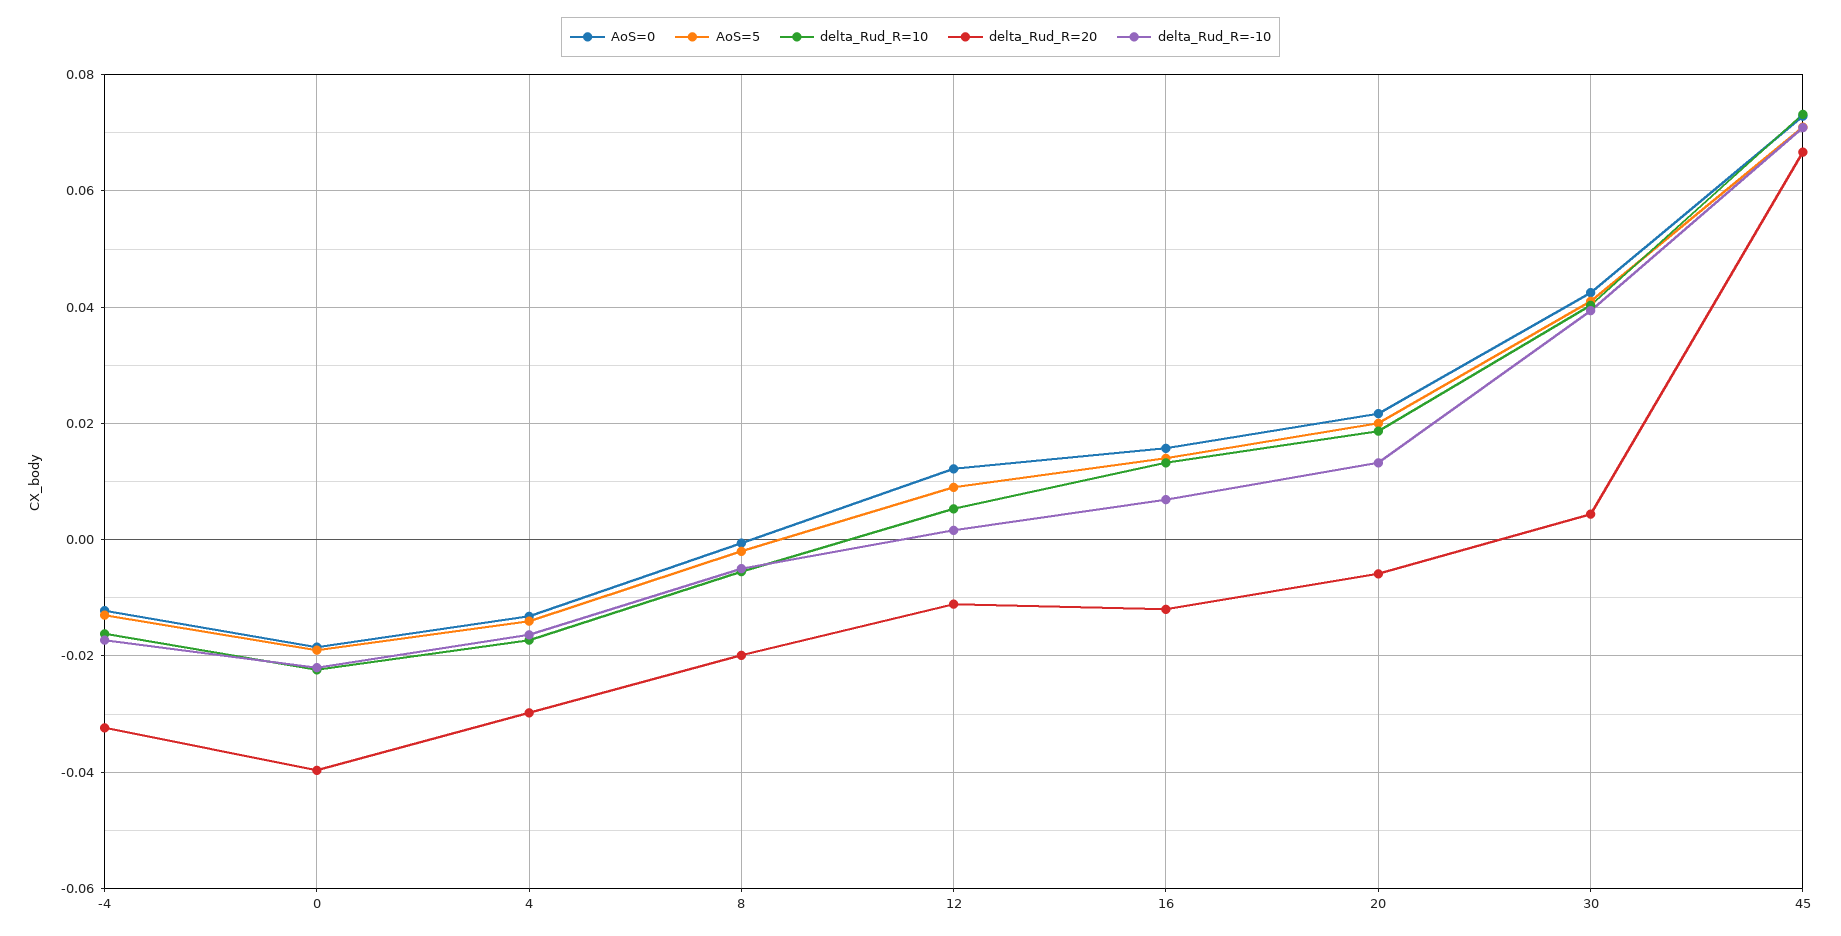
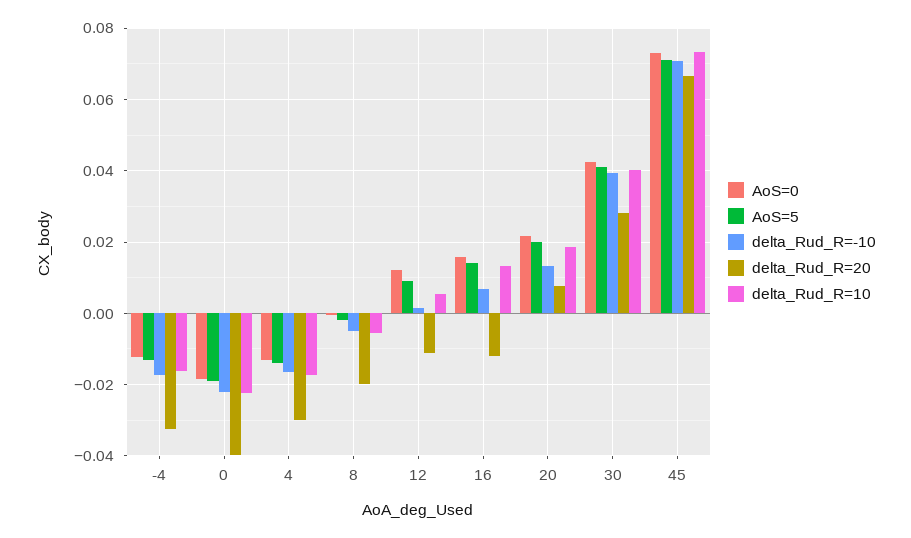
  {
    "AoS=0": {
      "-4": -0.012,
      "0": -0.018,
      "4": -0.014,
      "8": 0,
      "12": 0.012,
      "16": 0.016,
      "20": 0.022,
      "30": 0.042,
      "45": 0.072
    },
    "AoS=5": {
      "-4": -0.014,
      "0": -0.02,
      "4": -0.014,
      "8": -0.002,
      "12": 0.01,
      "16": 0.014,
      "20": 0.02,
      "30": 0.042,
      "45": 0.072
    },
    "delta_Rud_R=10": {
      "-4": -0.016,
      "0": -0.022,
      "4": -0.018,
      "8": -0.006,
      "12": 0.006,
      "16": 0.014,
      "20": 0.018,
      "30": 0.04,
      "45": 0.074
    },
    "delta_Rud_R=20": {
      "-4": -0.032,
      "0": -0.04,
      "4": -0.03,
      "8": -0.02,
      "12": -0.012,
      "16": -0.012,
-     "20": -0.006,
+     "20": 0.008,
-     "30": 0.004,
+     "30": 0.028,
      "45": 0.066
    },
    "delta_Rud_R=-10": {
      "-4": -0.018,
      "0": -0.022,
      "4": -0.016,
      "8": -0.006,
      "12": 0.002,
      "16": 0.006,
      "20": 0.014,
      "30": 0.04,
      "45": 0.07
    }
  }

